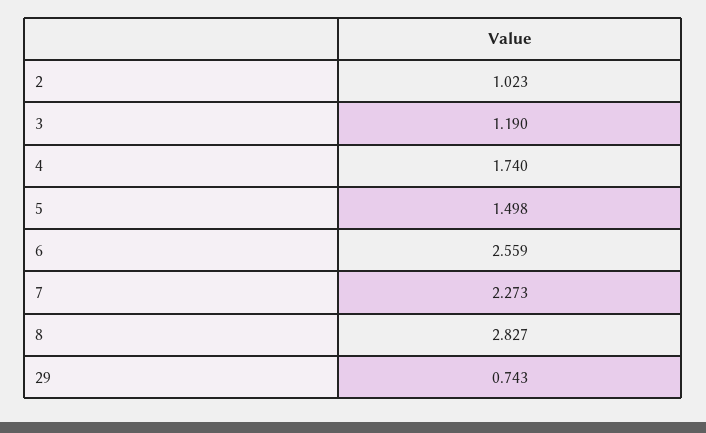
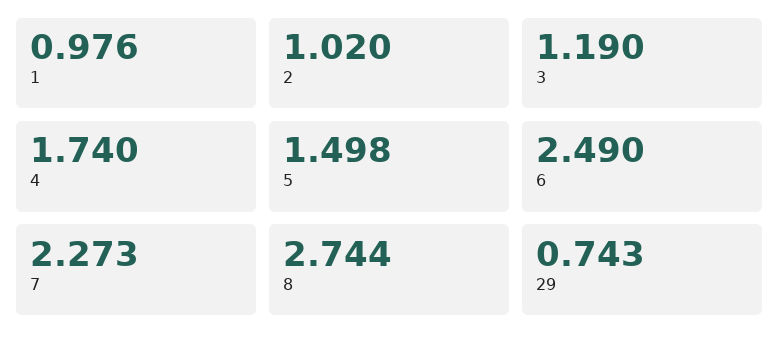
  {
-   "2": 1.023,
+   "2": 1.02,
    "3": 1.19,
    "4": 1.74,
    "5": 1.498,
-   "6": 2.559,
+   "6": 2.49,
    "7": 2.273,
-   "8": 2.827,
+   "8": 2.744,
-   "29": 0.743
+   "29": 0.743,
+   "1": 0.976
  }

